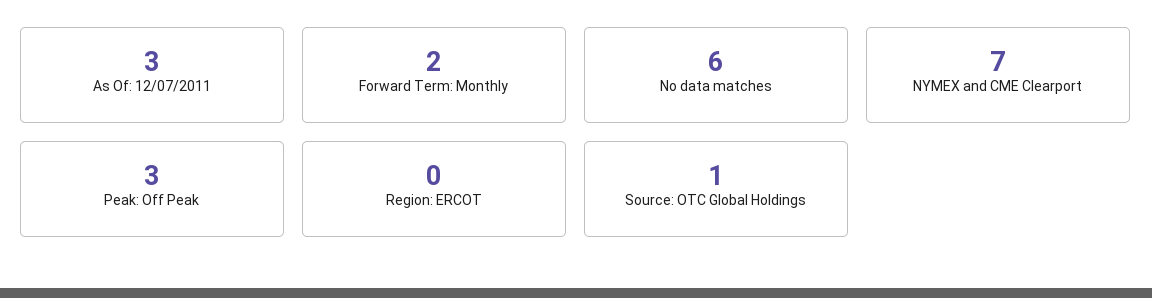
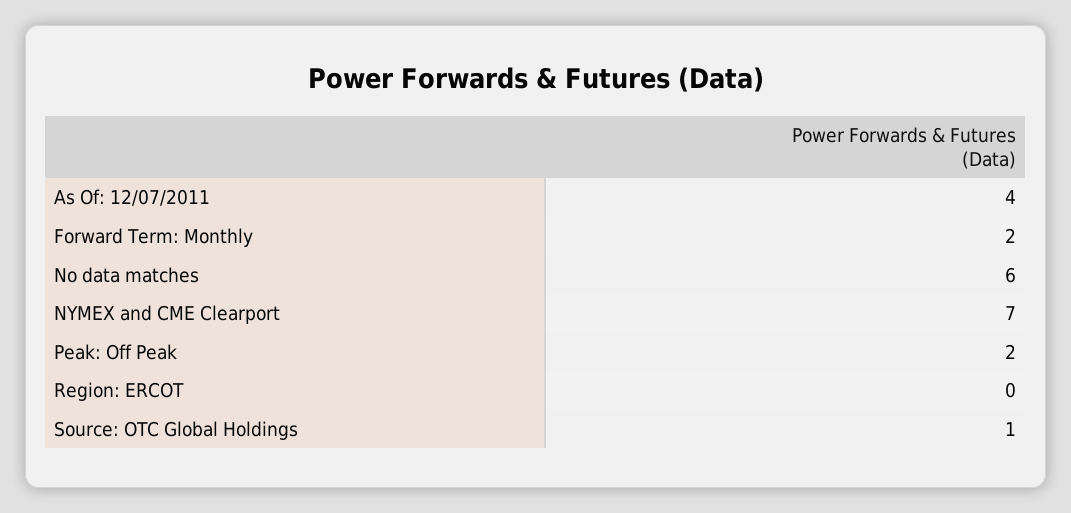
  {
-   "As Of: 12/07/2011": 3,
+   "As Of: 12/07/2011": 4,
    "Forward Term: Monthly": 2,
    "No data matches": 6,
    "NYMEX and CME Clearport": 7,
-   "Peak: Off Peak": 3,
+   "Peak: Off Peak": 2,
    "Region: ERCOT": 0,
    "Source: OTC Global Holdings": 1
  }

